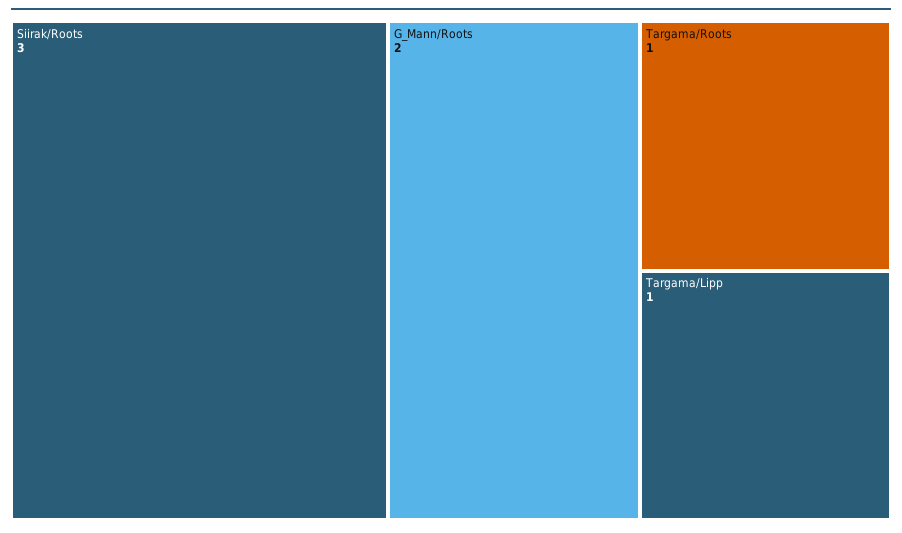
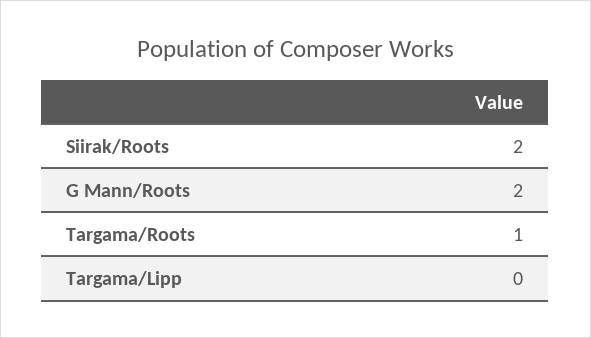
  {
-   "Siirak/Roots": 3,
+   "Siirak/Roots": 2,
    "G_Mann/Roots": 2,
    "Targama/Roots": 1,
-   "Targama/Lipp": 1
+   "Targama/Lipp": 0
  }

